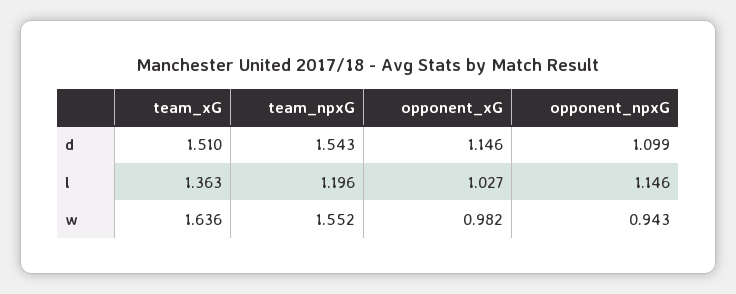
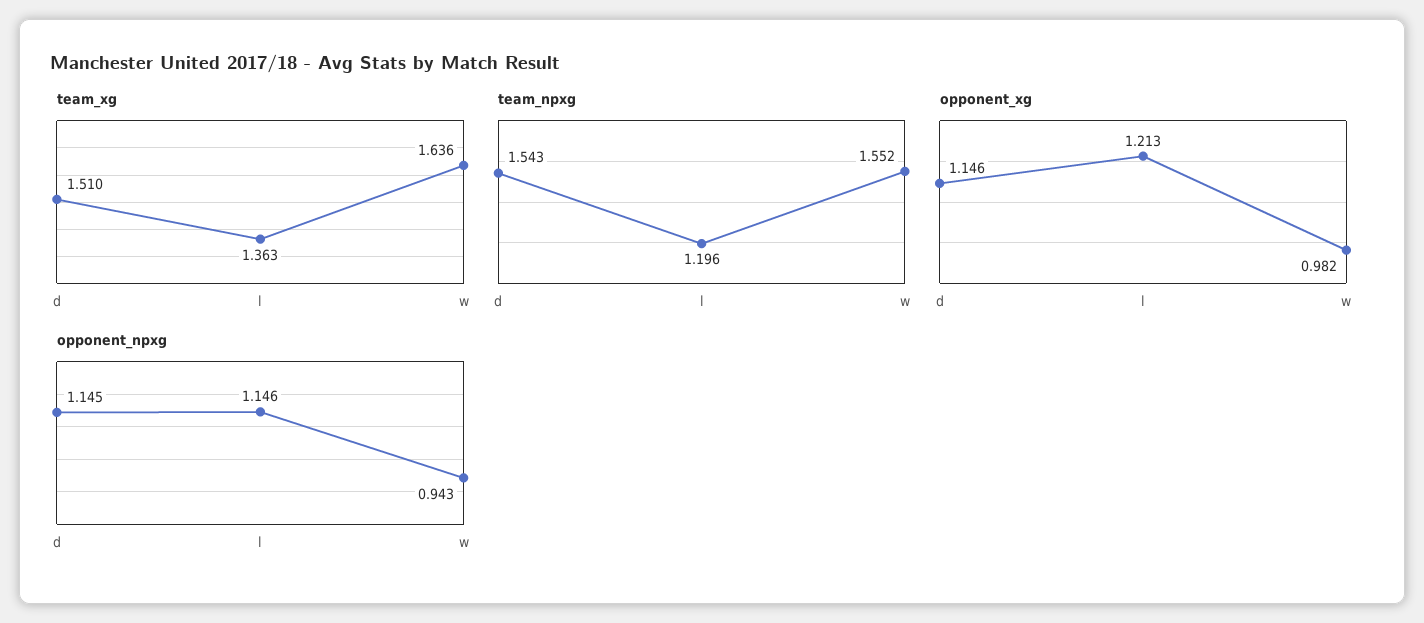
  {
    "team_xG": {
      "d": 1.51,
      "l": 1.363,
      "w": 1.636
    },
    "team_npxG": {
      "d": 1.543,
      "l": 1.196,
      "w": 1.552
    },
    "opponent_xG": {
      "d": 1.146,
-     "l": 1.027,
+     "l": 1.213,
      "w": 0.982
    },
    "opponent_npxG": {
-     "d": 1.099,
+     "d": 1.145,
      "l": 1.146,
      "w": 0.943
    }
  }

